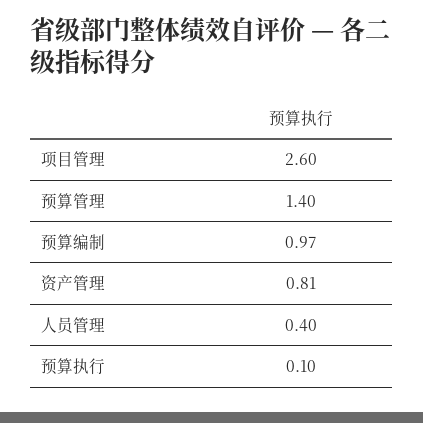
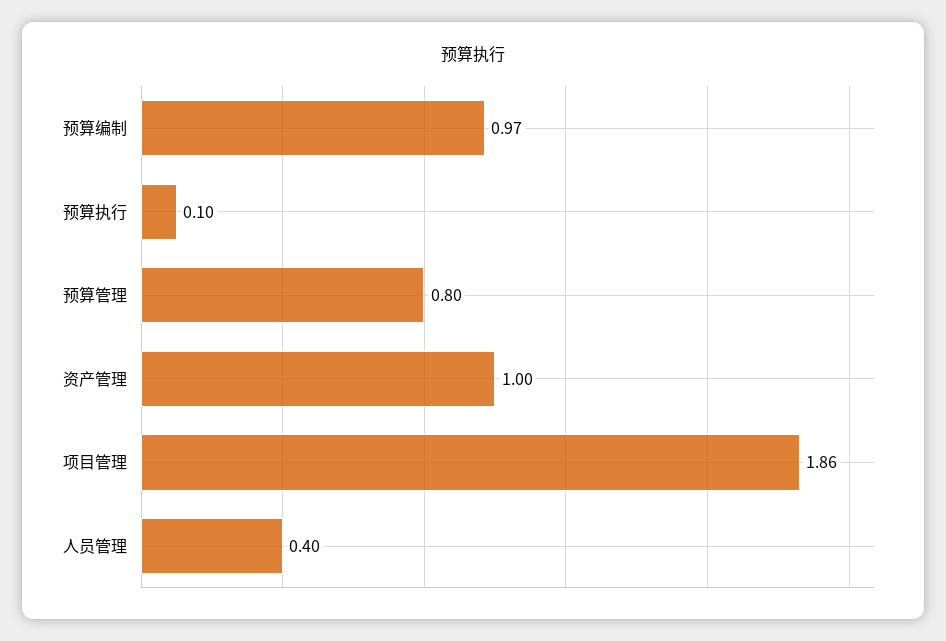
  {
-   "项目管理": 2.6,
+   "项目管理": 1.86,
-   "预算管理": 1.4,
+   "预算管理": 0.8,
    "预算编制": 0.97,
-   "资产管理": 0.81,
+   "资产管理": 1,
    "人员管理": 0.4,
    "预算执行": 0.1
  }

